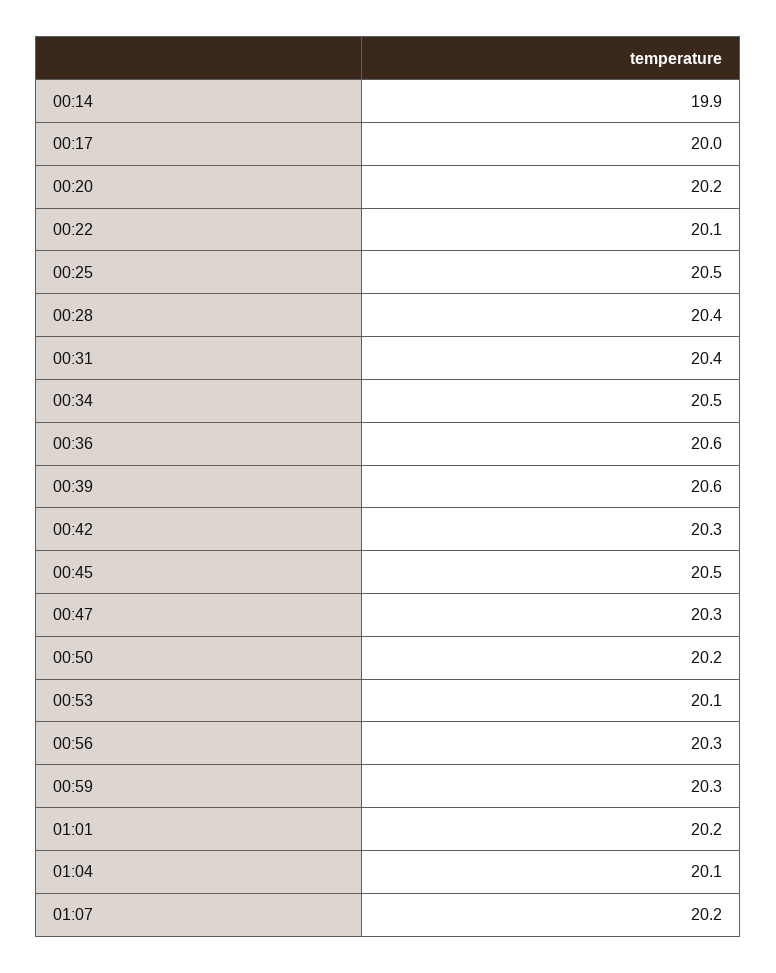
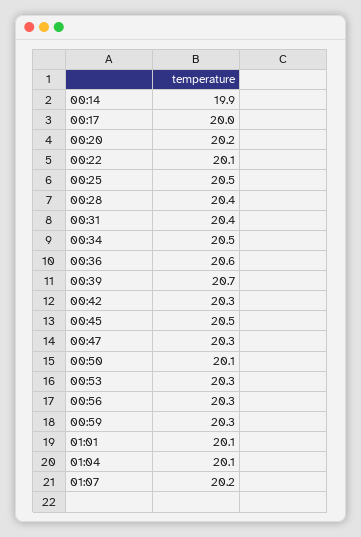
  {
    "00:14": 19.9,
    "00:17": 20,
    "00:20": 20.2,
    "00:22": 20.1,
    "00:25": 20.5,
    "00:28": 20.4,
    "00:31": 20.4,
    "00:34": 20.5,
    "00:36": 20.6,
-   "00:39": 20.6,
+   "00:39": 20.7,
    "00:42": 20.3,
    "00:45": 20.5,
    "00:47": 20.3,
-   "00:50": 20.2,
+   "00:50": 20.1,
-   "00:53": 20.1,
+   "00:53": 20.3,
    "00:56": 20.3,
    "00:59": 20.3,
-   "01:01": 20.2,
+   "01:01": 20.1,
    "01:04": 20.1,
    "01:07": 20.2
  }

